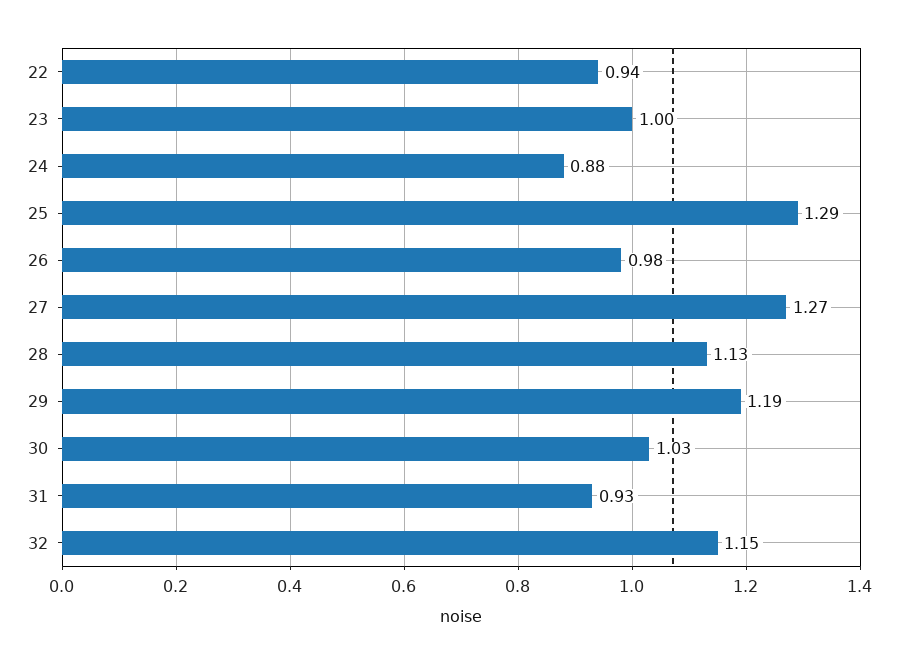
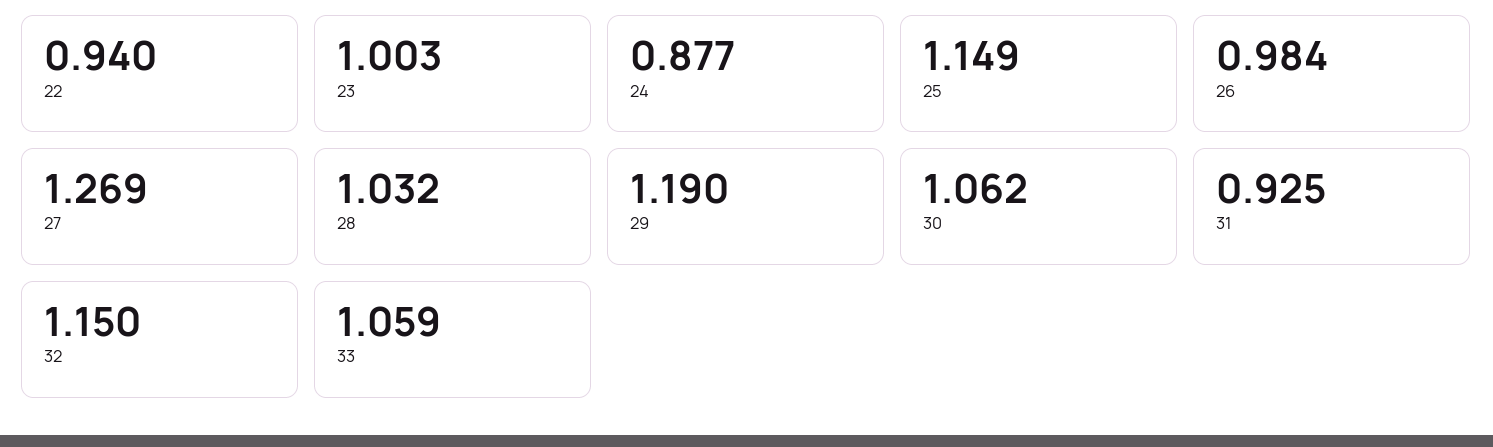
  {
    "22": 0.94,
    "23": 1.003,
    "24": 0.877,
-   "25": 1.29,
+   "25": 1.149,
    "26": 0.984,
    "27": 1.269,
-   "28": 1.13,
+   "28": 1.032,
    "29": 1.19,
-   "30": 1.03,
+   "30": 1.062,
    "31": 0.925,
-   "32": 1.15
+   "32": 1.15,
+   "33": 1.059
  }

